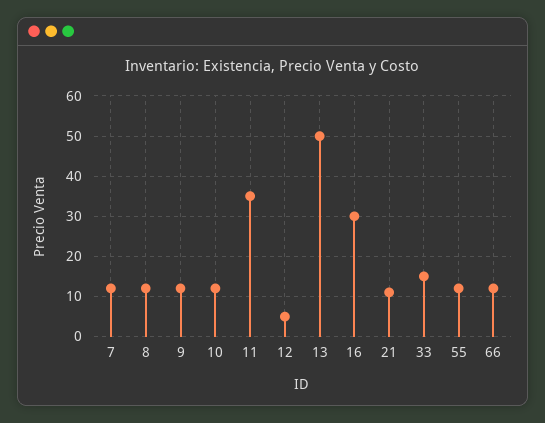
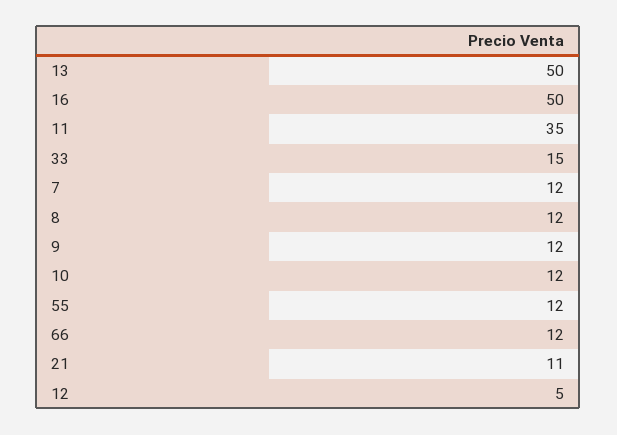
  {
    "7": 12,
    "8": 12,
    "9": 12,
    "10": 12,
    "11": 35,
    "12": 5,
    "13": 50,
-   "16": 30,
+   "16": 50,
    "21": 11,
    "33": 15,
    "55": 12,
    "66": 12
  }

